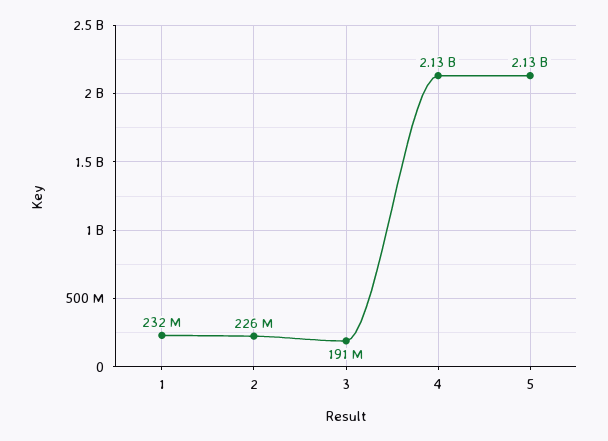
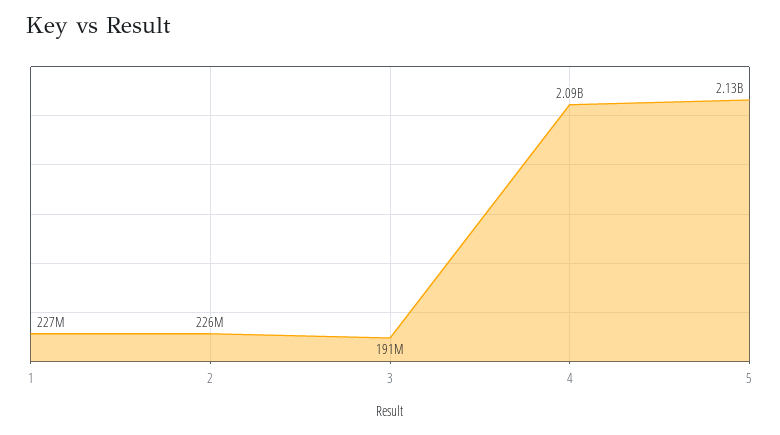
  {
-   "1": 232000000,
+   "1": 227000000,
    "2": 226000000,
    "3": 191000000,
-   "4": 2130000000,
+   "4": 2090000000,
    "5": 2130000000
  }

